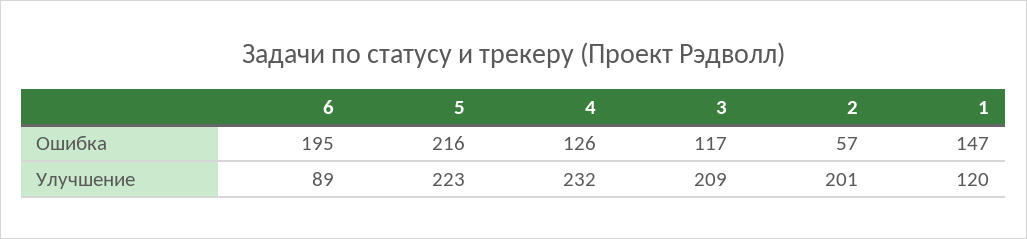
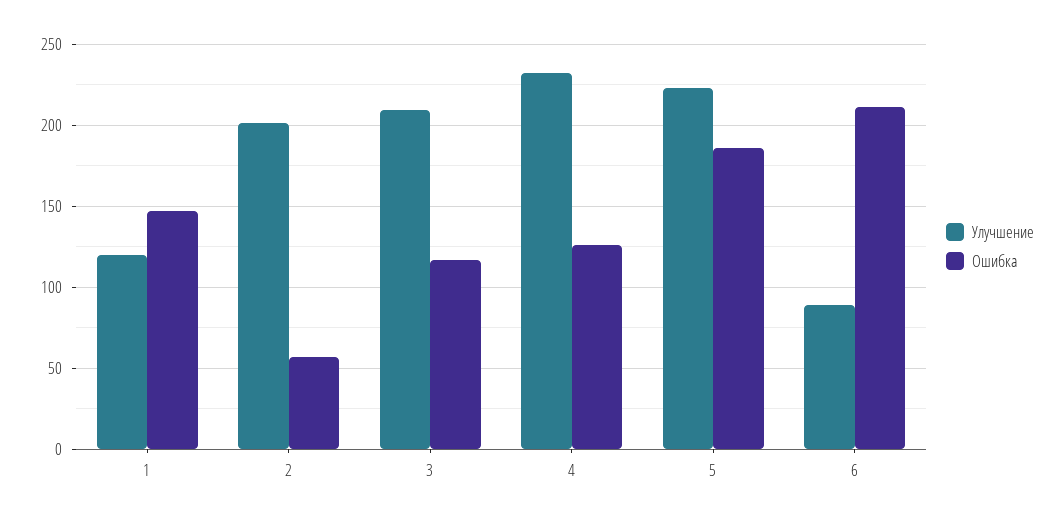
  {
    "Ошибка": {
-     "6": 195,
+     "6": 210,
-     "5": 216,
+     "5": 185,
      "4": 126,
      "3": 117,
      "2": 57,
      "1": 147
    },
    "Улучшение": {
      "6": 89,
      "5": 223,
      "4": 232,
      "3": 209,
      "2": 201,
      "1": 120
    }
  }

